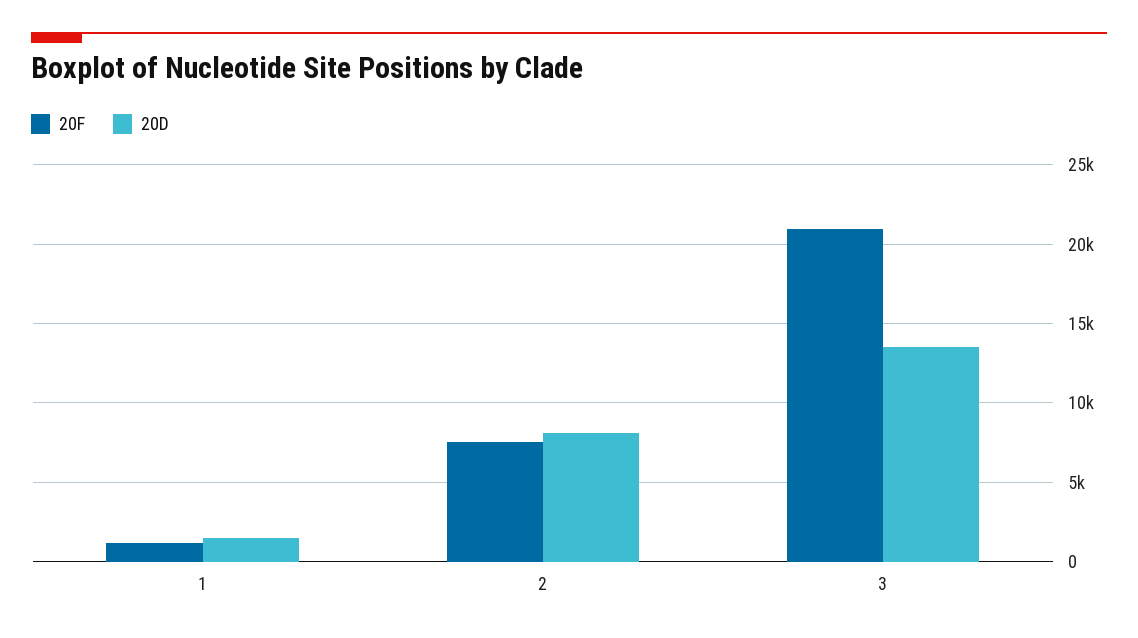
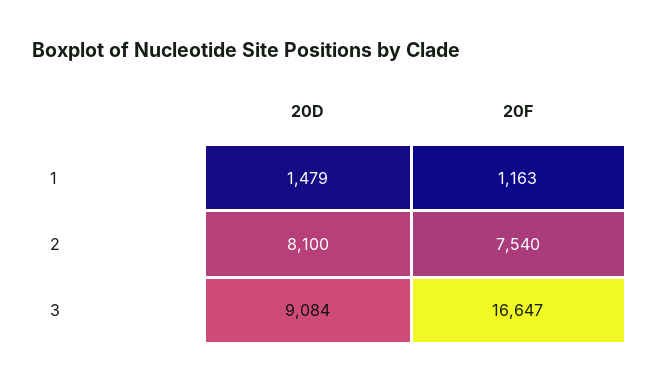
  {
    "20F": {
      "1": 1163,
      "2": 7540,
-     "3": 21000
+     "3": 16647
    },
    "20D": {
      "1": 1479,
      "2": 8100,
-     "3": 13500
+     "3": 9084
    }
  }

